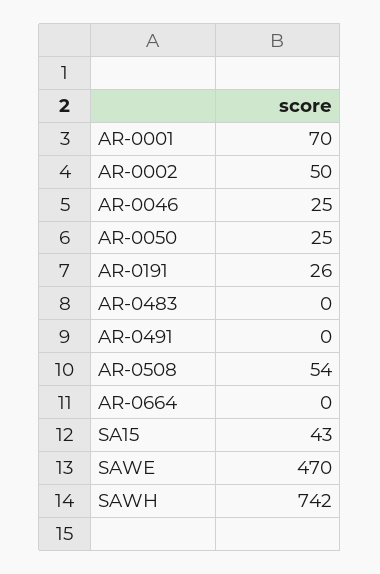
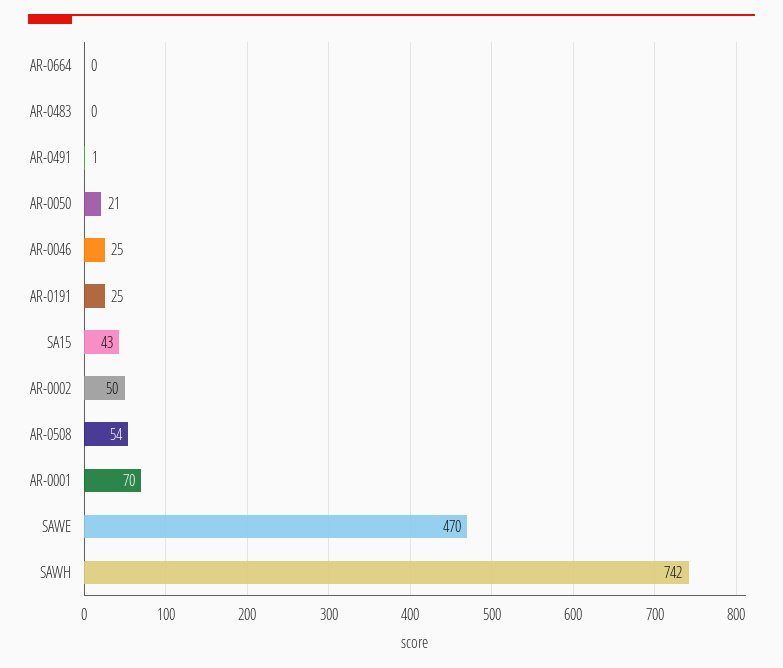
  {
    "AR-0001": 70,
    "AR-0002": 50,
    "AR-0046": 25,
-   "AR-0050": 25,
+   "AR-0050": 21,
-   "AR-0191": 26,
+   "AR-0191": 25,
    "AR-0483": 0,
-   "AR-0491": 0,
+   "AR-0491": 1,
    "AR-0508": 54,
    "AR-0664": 0,
    "SA15": 43,
    "SAWE": 470,
    "SAWH": 742
  }

